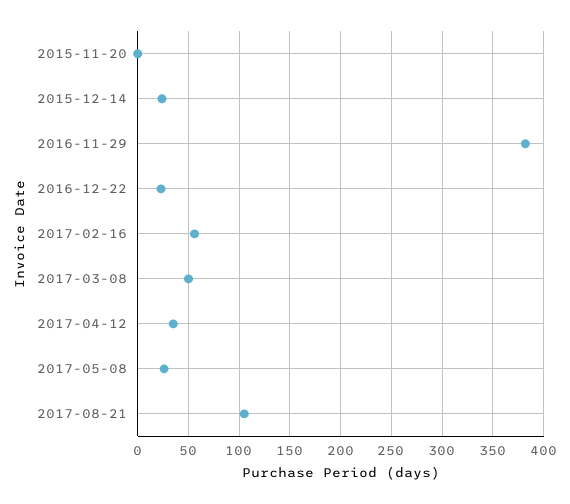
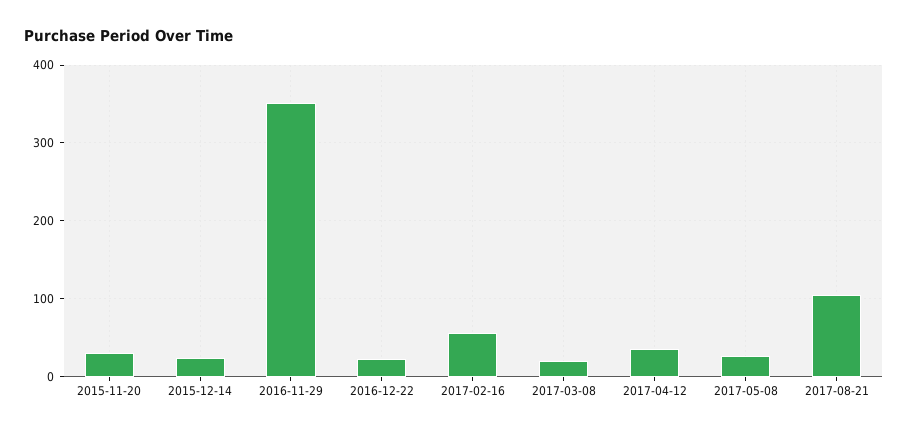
  {
-   "2015-11-20": 0,
+   "2015-11-20": 30,
    "2015-12-14": 20,
-   "2016-11-29": 380,
+   "2016-11-29": 350,
    "2016-12-22": 20,
    "2017-02-16": 60,
-   "2017-03-08": 50,
+   "2017-03-08": 20,
    "2017-04-12": 40,
    "2017-05-08": 30,
    "2017-08-21": 110
  }

